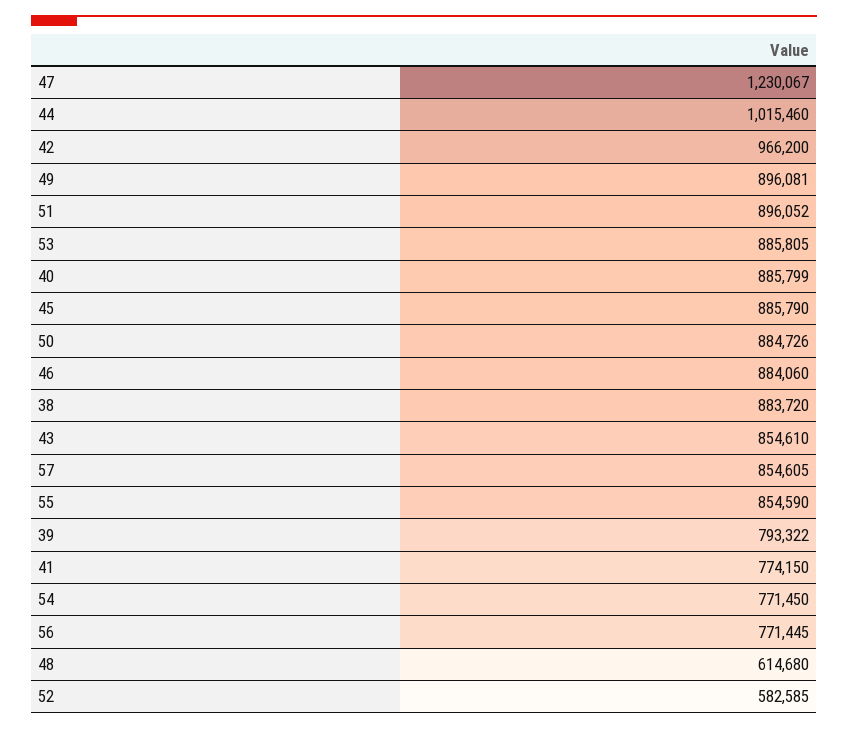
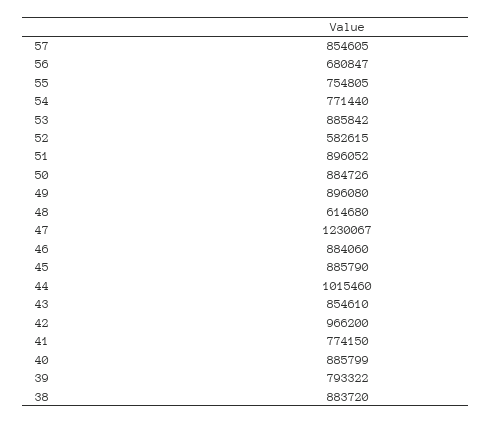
  {
    "47": 1230067,
    "44": 1015460,
    "42": 966200,
-   "49": 896081,
+   "49": 896080,
    "51": 896052,
-   "53": 885805,
+   "53": 885842,
    "40": 885799,
    "45": 885790,
    "50": 884726,
    "46": 884060,
    "38": 883720,
    "43": 854610,
    "57": 854605,
-   "55": 854590,
+   "55": 754805,
    "39": 793322,
    "41": 774150,
-   "54": 771450,
+   "54": 771440,
-   "56": 771445,
+   "56": 680847,
    "48": 614680,
-   "52": 582585
+   "52": 582615
  }

